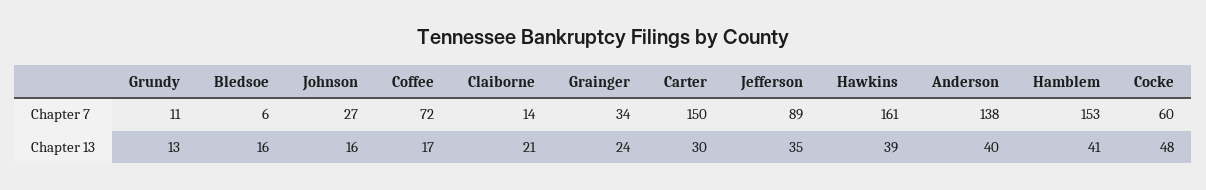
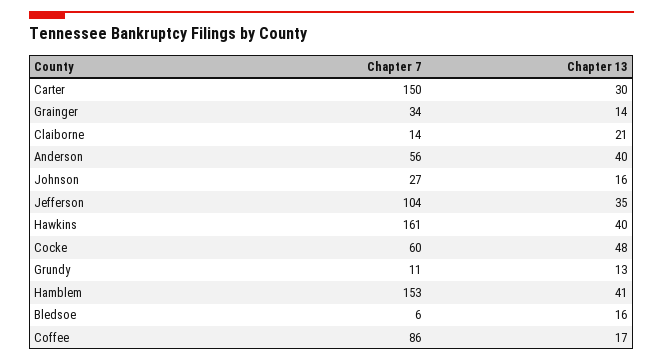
  {
    "Grundy": {
      "Chapter 7": 11,
      "Chapter 13": 13
    },
    "Bledsoe": {
      "Chapter 7": 6,
      "Chapter 13": 16
    },
    "Johnson": {
      "Chapter 7": 27,
      "Chapter 13": 16
    },
    "Coffee": {
-     "Chapter 7": 72,
+     "Chapter 7": 86,
      "Chapter 13": 17
    },
    "Claiborne": {
      "Chapter 7": 14,
      "Chapter 13": 21
    },
    "Grainger": {
      "Chapter 7": 34,
-     "Chapter 13": 24
+     "Chapter 13": 14
    },
    "Carter": {
      "Chapter 7": 150,
      "Chapter 13": 30
    },
    "Jefferson": {
-     "Chapter 7": 89,
+     "Chapter 7": 104,
      "Chapter 13": 35
    },
    "Hawkins": {
      "Chapter 7": 161,
-     "Chapter 13": 39
+     "Chapter 13": 40
    },
    "Anderson": {
-     "Chapter 7": 138,
+     "Chapter 7": 56,
      "Chapter 13": 40
    },
    "Hamblem": {
      "Chapter 7": 153,
      "Chapter 13": 41
    },
    "Cocke": {
      "Chapter 7": 60,
      "Chapter 13": 48
    }
  }

